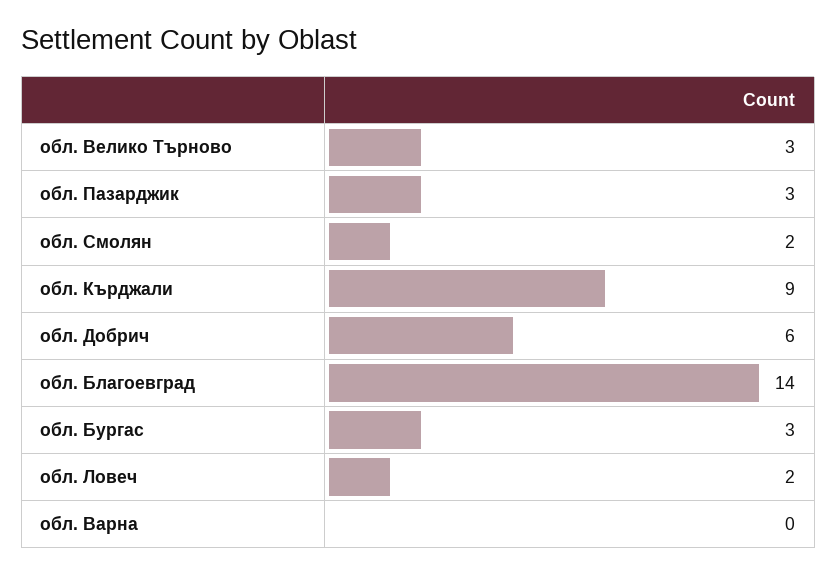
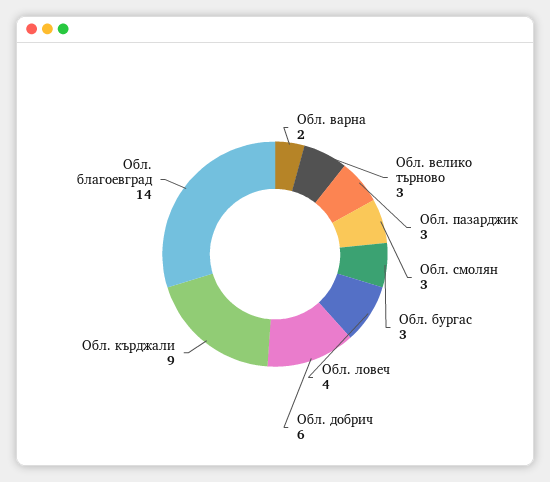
  {
    "обл. Велико Търново": 3,
    "обл. Пазарджик": 3,
-   "обл. Смолян": 2,
+   "обл. Смолян": 3,
    "обл. Кърджали": 9,
    "обл. Добрич": 6,
    "обл. Благоевград": 14,
    "обл. Бургас": 3,
-   "обл. Ловеч": 2,
+   "обл. Ловеч": 4,
-   "обл. Варна": 0
+   "обл. Варна": 2
  }

